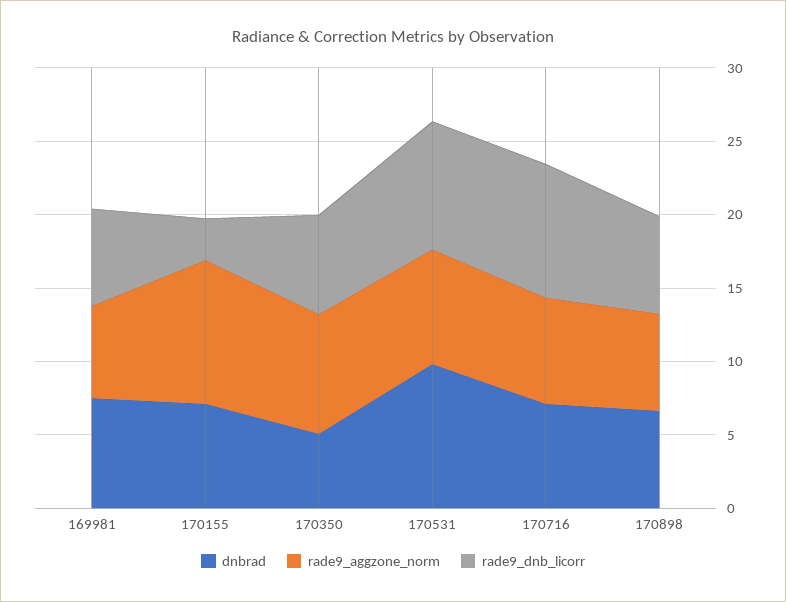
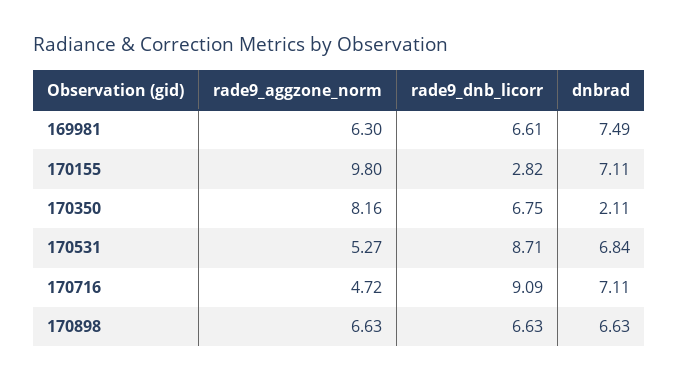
  {
    "dnbrad": {
      "169981": 7.49,
      "170155": 7.11,
-     "170350": 5,
+     "170350": 2.11,
-     "170531": 10,
+     "170531": 6.84,
      "170716": 7.11,
      "170898": 6.63
    },
    "rade9_aggzone_norm": {
      "169981": 6.3,
      "170155": 9.8,
      "170350": 8.16,
-     "170531": 8,
+     "170531": 5.27,
-     "170716": 7,
+     "170716": 4.72,
      "170898": 6.63
    },
    "rade9_dnb_licorr": {
      "169981": 6.61,
      "170155": 2.82,
      "170350": 6.75,
      "170531": 8.71,
      "170716": 9.09,
      "170898": 6.63
    }
  }

